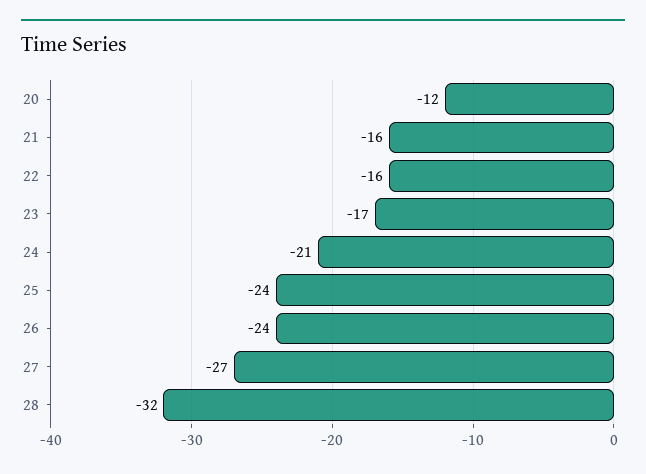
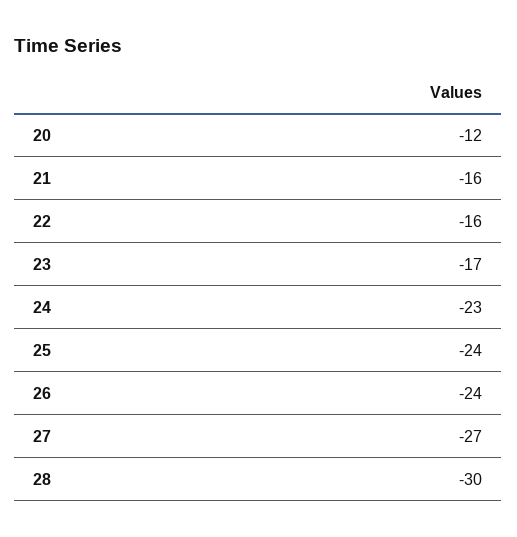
  {
    "20": -12,
    "21": -16,
    "22": -16,
    "23": -17,
-   "24": -21,
+   "24": -23,
    "25": -24,
    "26": -24,
    "27": -27,
-   "28": -32
+   "28": -30
  }

